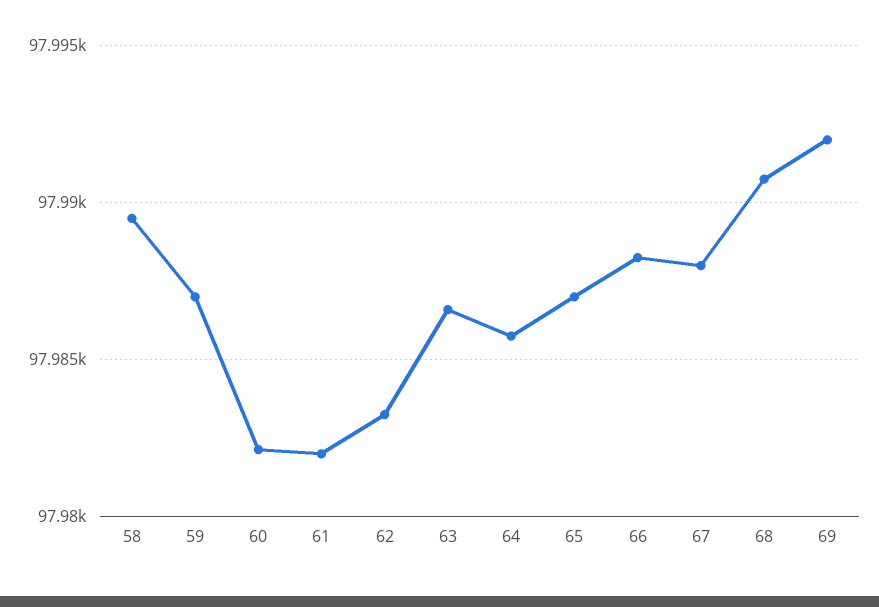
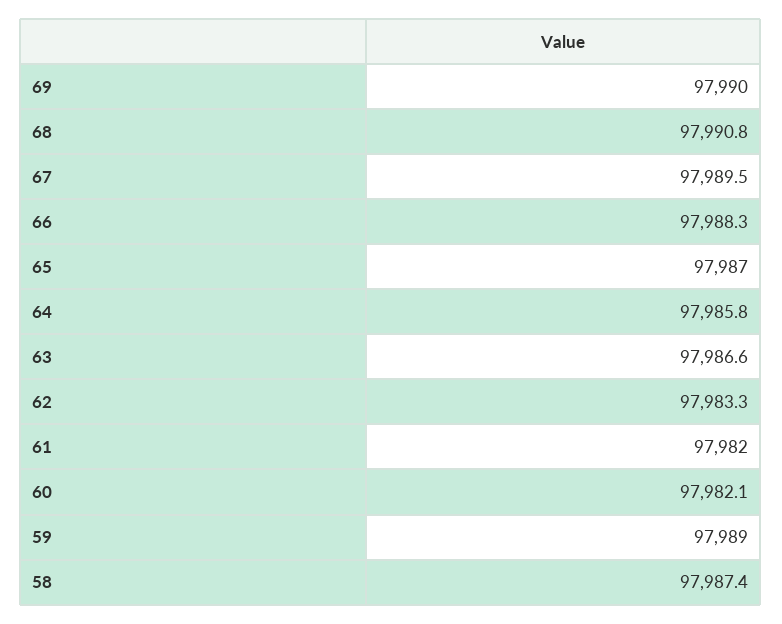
  {
-   "58": 97989.5,
+   "58": 97987.4,
-   "59": 97987,
+   "59": 97989,
    "60": 97982.1,
    "61": 97982,
    "62": 97983.3,
    "63": 97986.6,
    "64": 97985.8,
    "65": 97987,
    "66": 97988.3,
-   "67": 97988,
+   "67": 97989.5,
    "68": 97990.8,
-   "69": 97992
+   "69": 97990
  }

